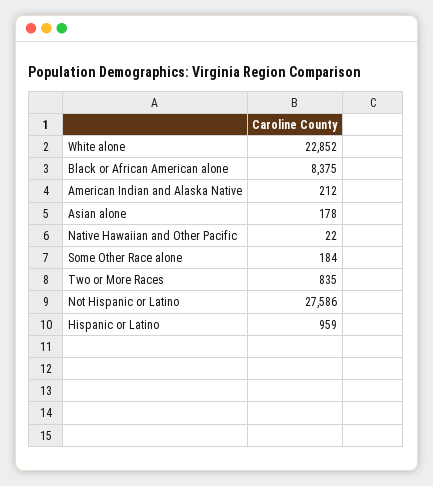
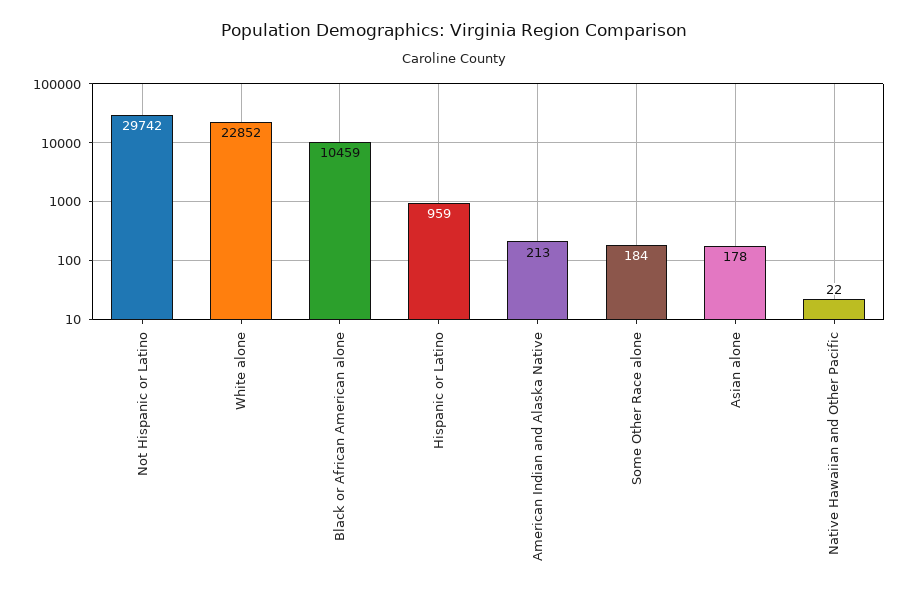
  {
    "White alone": 22852,
-   "Black or African American alone": 8375,
+   "Black or African American alone": 10459,
-   "American Indian and Alaska Native": 212,
+   "American Indian and Alaska Native": 213,
    "Asian alone": 178,
    "Native Hawaiian and Other Pacific": 22,
    "Some Other Race alone": 184,
-   "Two or More Races": 835,
-   "Not Hispanic or Latino": 27586,
+   "Not Hispanic or Latino": 29742,
    "Hispanic or Latino": 959
  }

